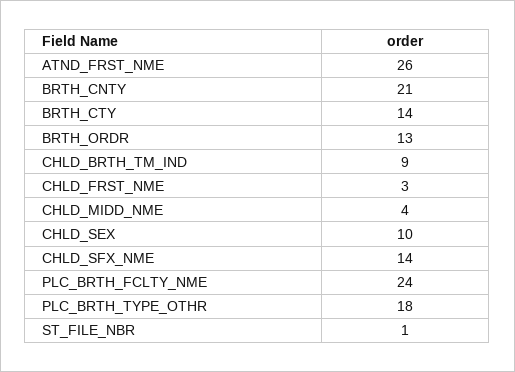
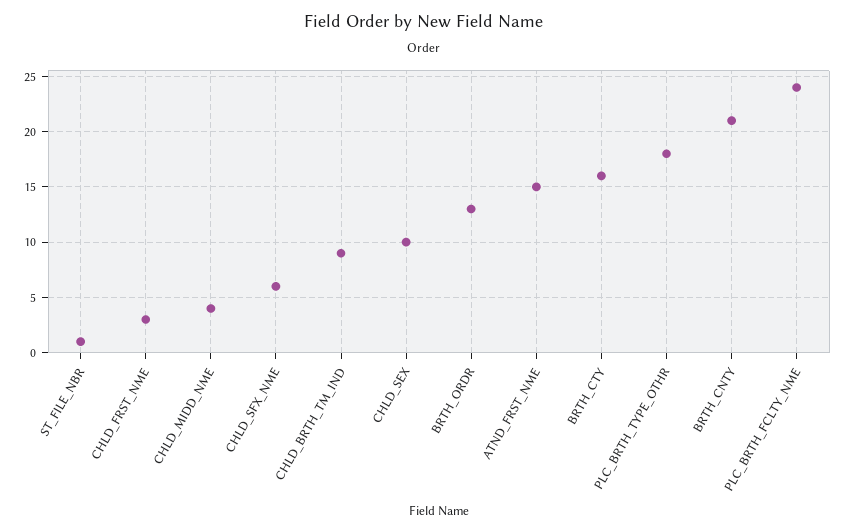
  {
-   "ATND_FRST_NME": 26,
+   "ATND_FRST_NME": 15,
    "BRTH_CNTY": 21,
-   "BRTH_CTY": 14,
+   "BRTH_CTY": 16,
    "BRTH_ORDR": 13,
    "CHLD_BRTH_TM_IND": 9,
    "CHLD_FRST_NME": 3,
    "CHLD_MIDD_NME": 4,
    "CHLD_SEX": 10,
-   "CHLD_SFX_NME": 14,
+   "CHLD_SFX_NME": 6,
    "PLC_BRTH_FCLTY_NME": 24,
    "PLC_BRTH_TYPE_OTHR": 18,
    "ST_FILE_NBR": 1
  }

